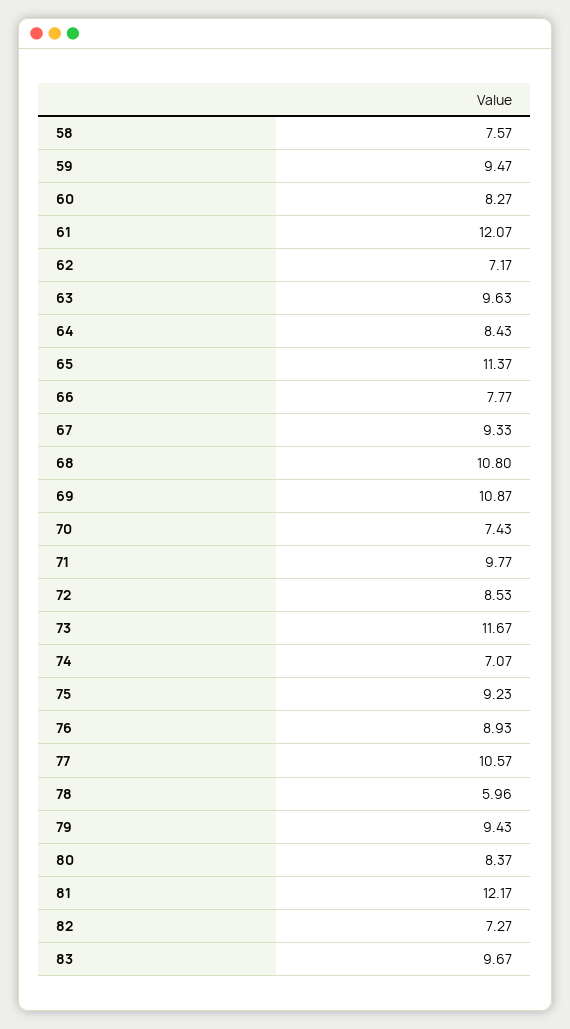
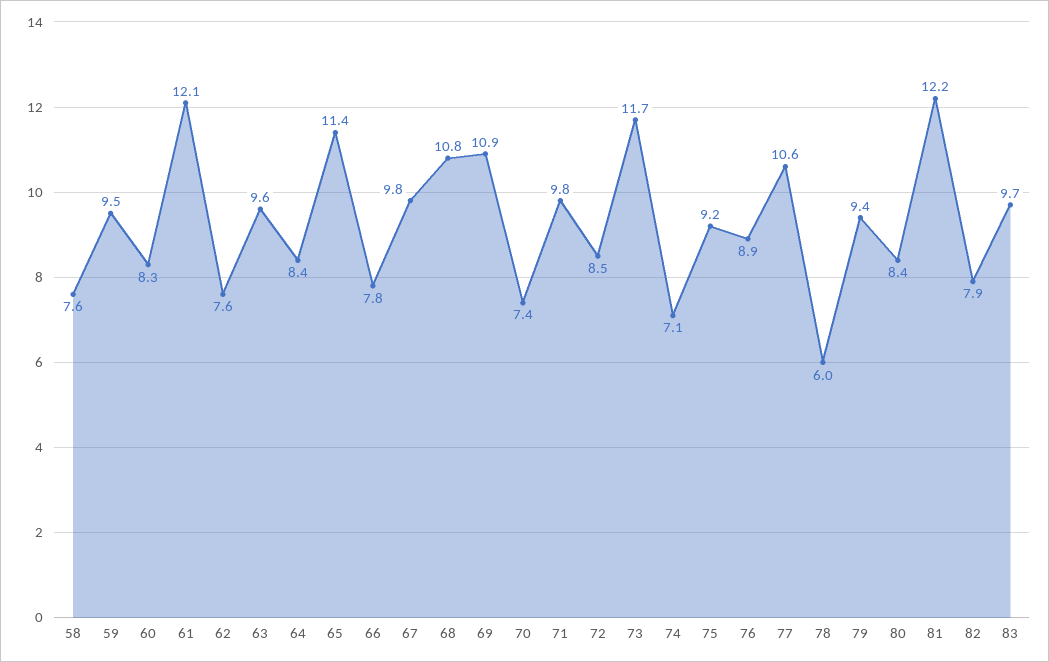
  {
    "58": 7.57,
    "59": 9.47,
    "60": 8.27,
    "61": 12.07,
-   "62": 7.17,
+   "62": 7.6,
    "63": 9.63,
    "64": 8.43,
    "65": 11.37,
    "66": 7.77,
-   "67": 9.33,
+   "67": 9.8,
    "68": 10.8,
    "69": 10.87,
    "70": 7.43,
    "71": 9.77,
    "72": 8.53,
    "73": 11.67,
    "74": 7.07,
    "75": 9.23,
    "76": 8.93,
    "77": 10.57,
    "78": 5.96,
    "79": 9.43,
    "80": 8.37,
    "81": 12.17,
-   "82": 7.27,
+   "82": 7.9,
    "83": 9.67
  }

